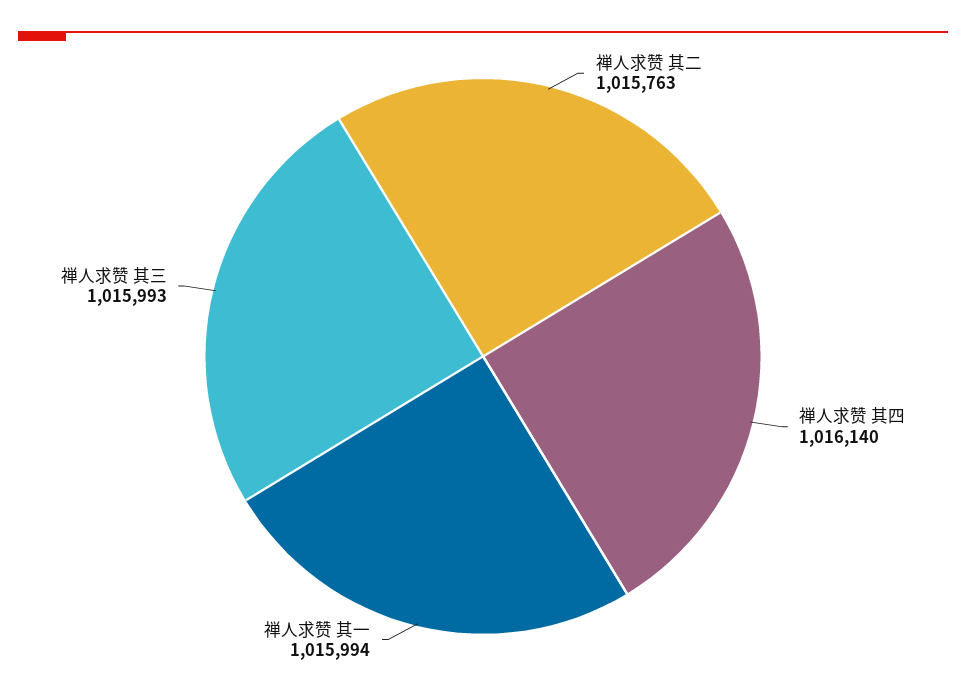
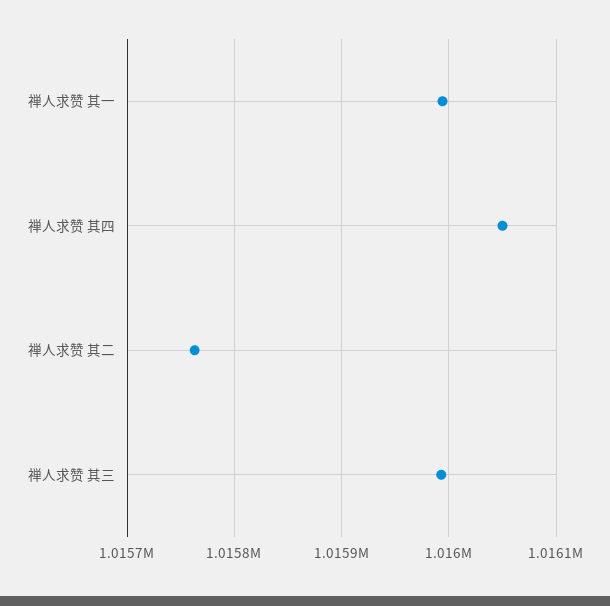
  {
    "禅人求赞 其二": 1015763,
-   "禅人求赞 其四": 1016140,
+   "禅人求赞 其四": 1016050,
    "禅人求赞 其一": 1015994,
    "禅人求赞 其三": 1015993
  }

